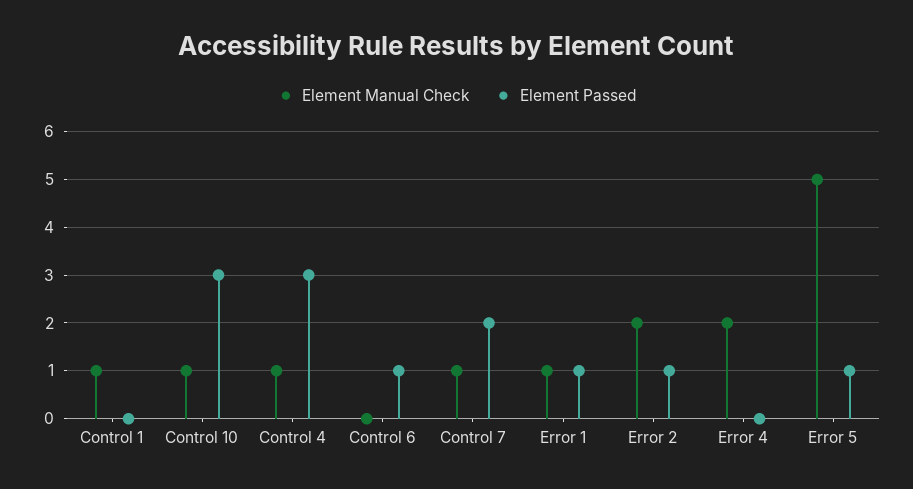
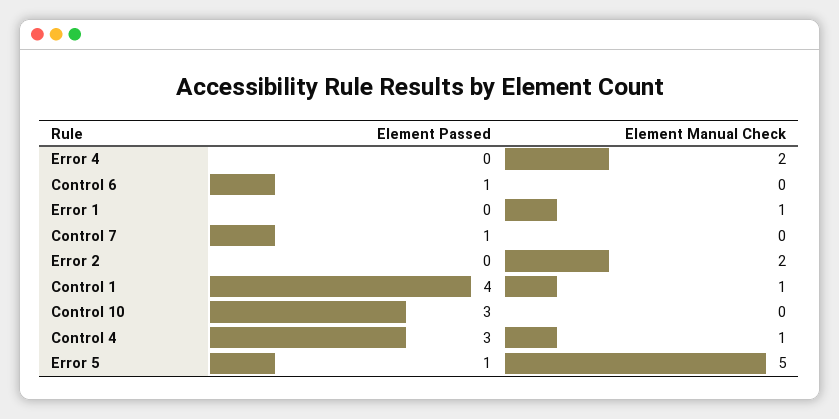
  {
    "Element Manual Check": {
      "Control 1": 1,
-     "Control 10": 1,
+     "Control 10": 0,
      "Control 4": 1,
      "Control 6": 0,
-     "Control 7": 1,
+     "Control 7": 0,
      "Error 1": 1,
      "Error 2": 2,
      "Error 4": 2,
      "Error 5": 5
    },
    "Element Passed": {
-     "Control 1": 0,
+     "Control 1": 4,
      "Control 10": 3,
      "Control 4": 3,
      "Control 6": 1,
-     "Control 7": 2,
+     "Control 7": 1,
-     "Error 1": 1,
+     "Error 1": 0,
-     "Error 2": 1,
+     "Error 2": 0,
      "Error 4": 0,
      "Error 5": 1
    }
  }

